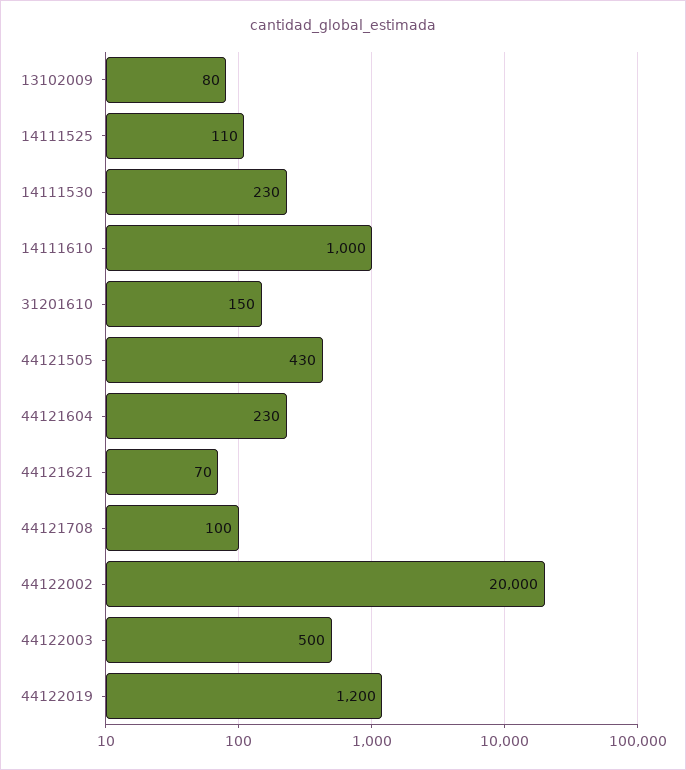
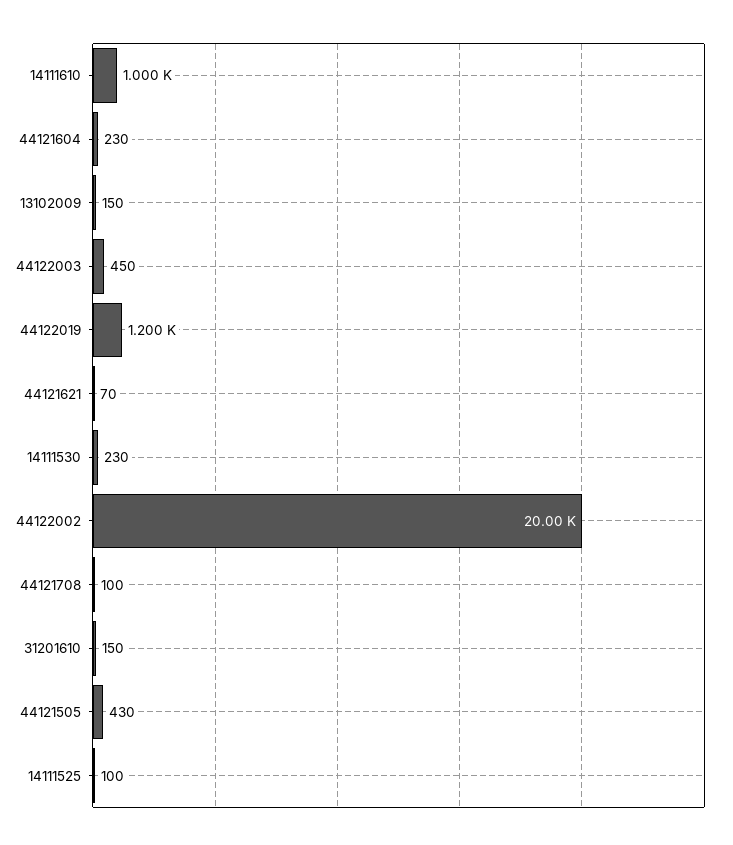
  {
-   "13102009": 80,
+   "13102009": 150,
-   "14111525": 110,
+   "14111525": 100,
    "14111530": 230,
    "14111610": 1000,
    "31201610": 150,
    "44121505": 430,
    "44121604": 230,
    "44121621": 70,
    "44121708": 100,
    "44122002": 20000,
-   "44122003": 500,
+   "44122003": 450,
    "44122019": 1200
  }

